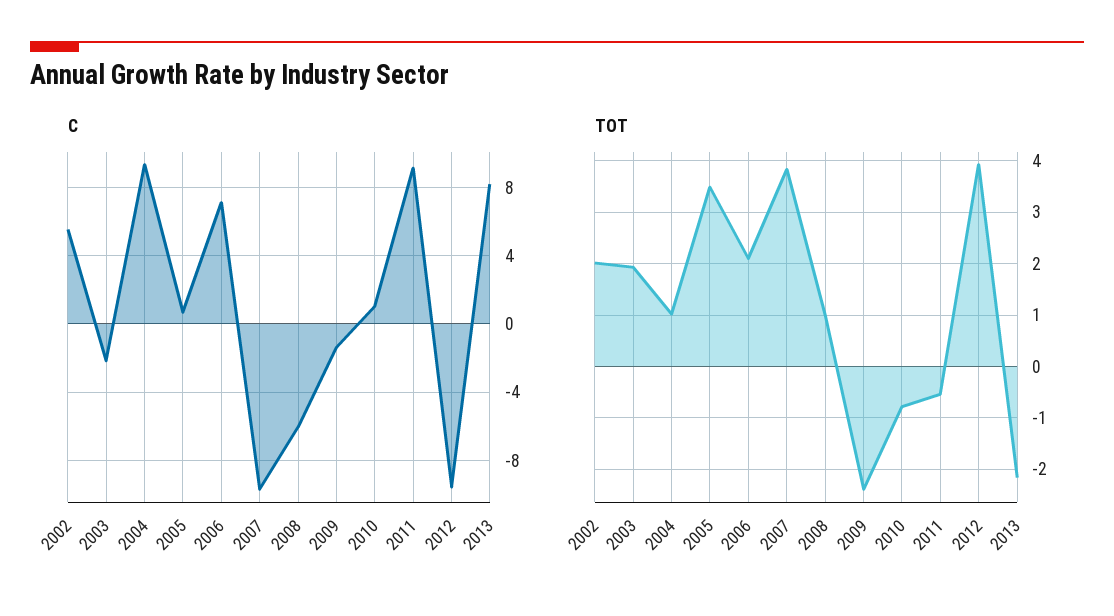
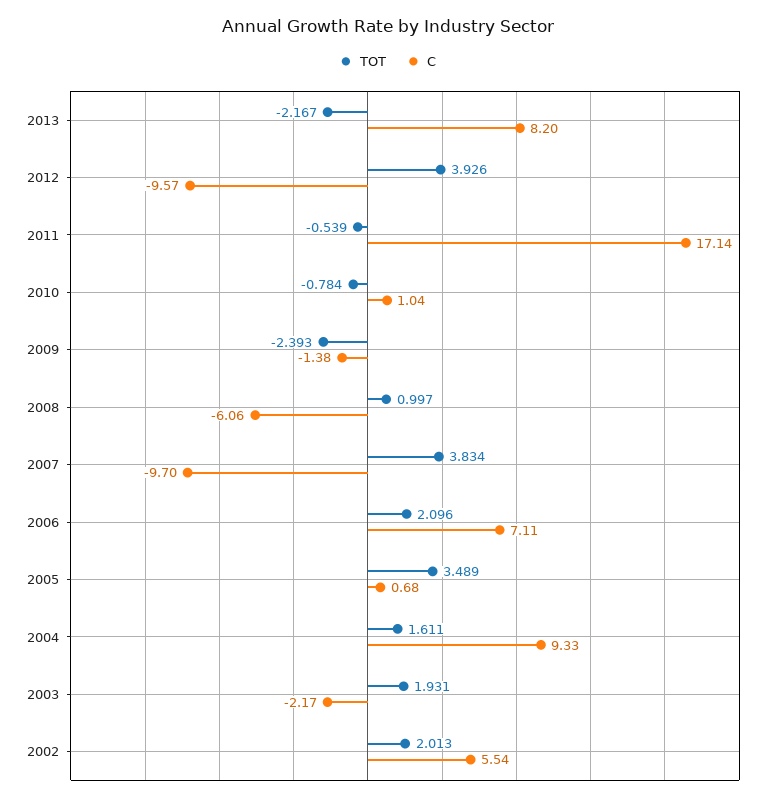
  {
    "C": {
      "2002": 5.54,
      "2003": -2.17,
      "2004": 9.33,
      "2005": 0.68,
      "2006": 7.11,
      "2007": -9.7,
      "2008": -6.06,
      "2009": -1.38,
      "2010": 1.04,
-     "2011": 9,
+     "2011": 17.14,
      "2012": -9.57,
      "2013": 8.2
    },
    "TOT": {
      "2002": 2.013,
      "2003": 1.931,
-     "2004": 1,
+     "2004": 1.611,
      "2005": 3.489,
      "2006": 2.096,
      "2007": 3.834,
      "2008": 0.997,
      "2009": -2.393,
      "2010": -0.784,
      "2011": -0.539,
      "2012": 3.926,
      "2013": -2.167
    }
  }

